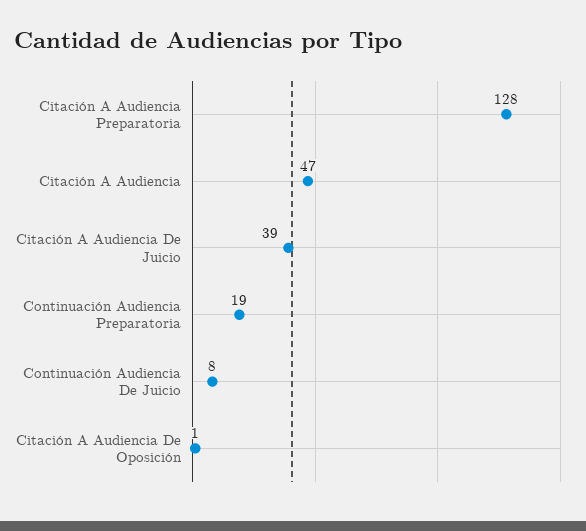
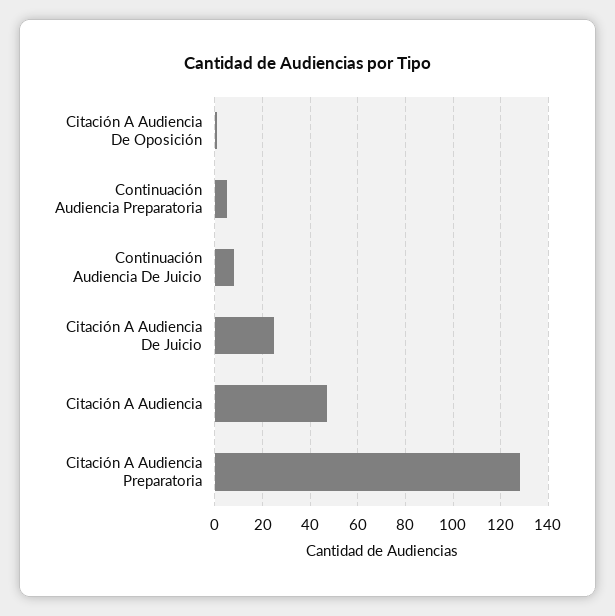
  {
    "Citación A Audiencia Preparatoria": 128,
    "Citación A Audiencia": 47,
-   "Citación A Audiencia De Juicio": 39,
+   "Citación A Audiencia De Juicio": 25,
-   "Continuación Audiencia Preparatoria": 19,
+   "Continuación Audiencia Preparatoria": 5,
    "Continuación Audiencia De Juicio": 8,
    "Citación A Audiencia De Oposición": 1
  }

